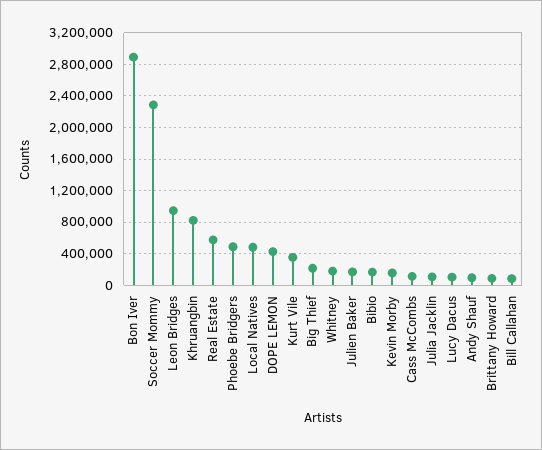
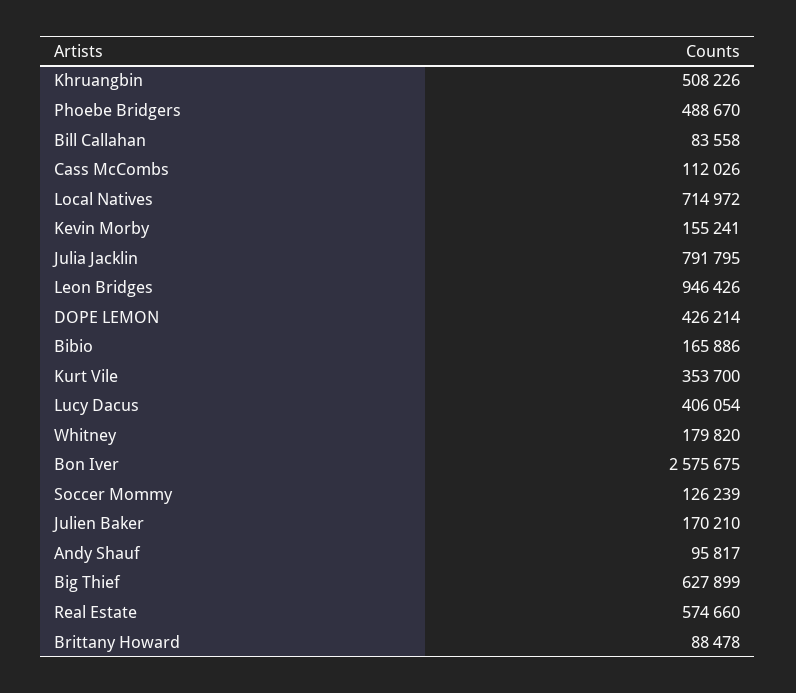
  {
-   "Bon Iver": 2900000,
+   "Bon Iver": 2575675,
-   "Soccer Mommy": 2300000,
+   "Soccer Mommy": 126239,
    "Leon Bridges": 946426,
-   "Khruangbin": 800000,
+   "Khruangbin": 508226,
    "Real Estate": 574660,
    "Phoebe Bridgers": 488670,
-   "Local Natives": 500000,
+   "Local Natives": 714972,
    "DOPE LEMON": 426214,
    "Kurt Vile": 353700,
-   "Big Thief": 200000,
+   "Big Thief": 627899,
    "Whitney": 179820,
    "Julien Baker": 170210,
    "Bibio": 165886,
    "Kevin Morby": 155241,
    "Cass McCombs": 112026,
-   "Julia Jacklin": 100000,
+   "Julia Jacklin": 791795,
-   "Lucy Dacus": 100000,
+   "Lucy Dacus": 406054,
    "Andy Shauf": 95817,
    "Brittany Howard": 88478,
    "Bill Callahan": 83558
  }

